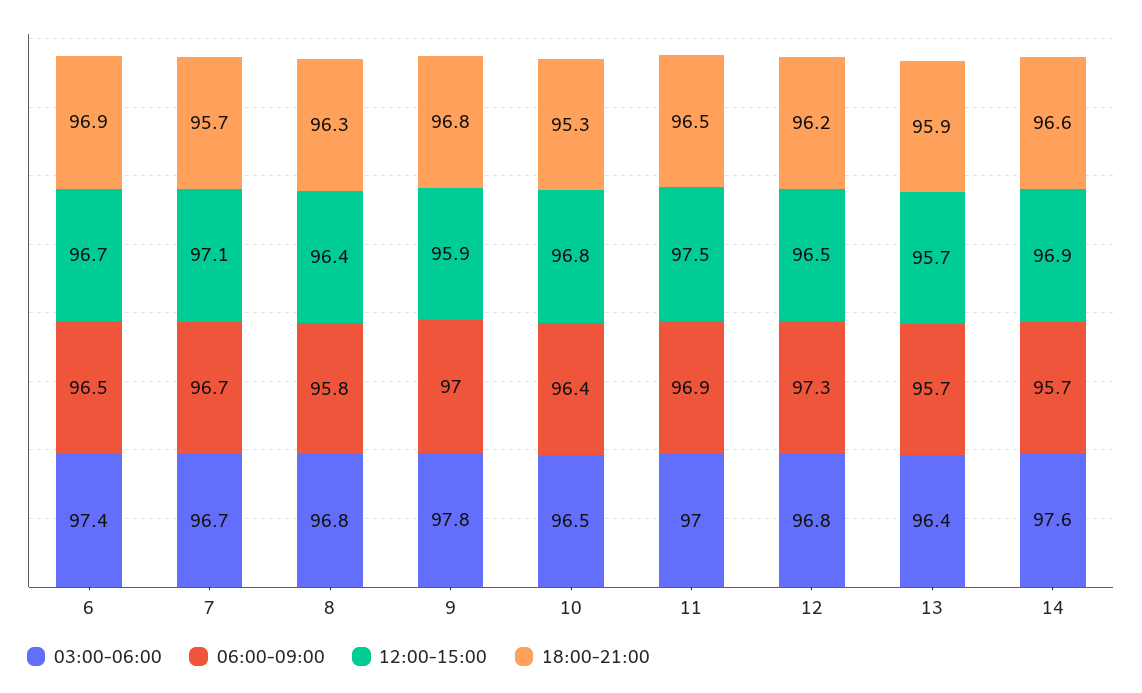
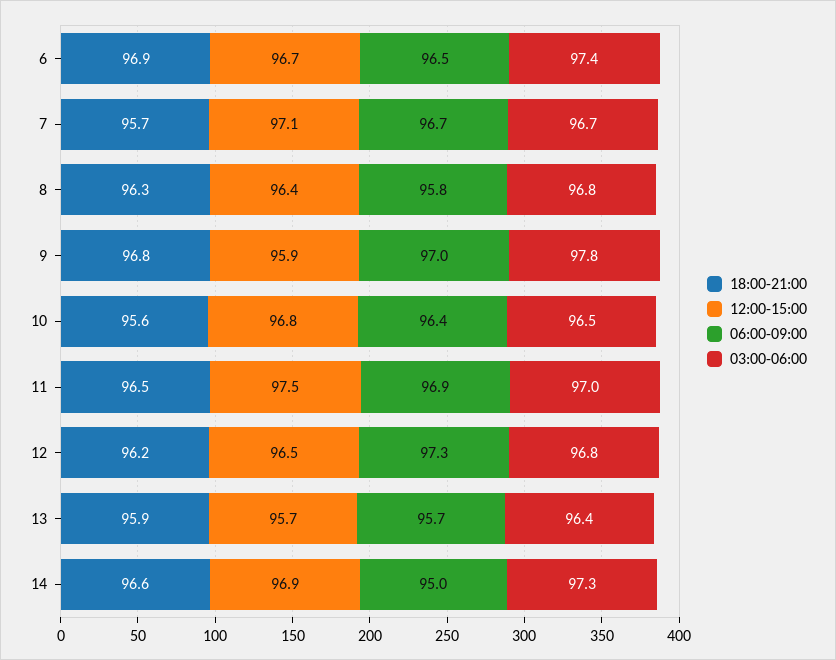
  {
    "03:00-06:00": {
      "6": 97.4,
      "7": 96.7,
      "8": 96.8,
      "9": 97.8,
      "10": 96.5,
      "11": 97,
      "12": 96.8,
      "13": 96.4,
-     "14": 97.6
+     "14": 97.3
    },
    "06:00-09:00": {
      "6": 96.5,
      "7": 96.7,
      "8": 95.8,
      "9": 97,
      "10": 96.4,
      "11": 96.9,
      "12": 97.3,
      "13": 95.7,
-     "14": 95.7
+     "14": 95
    },
    "12:00-15:00": {
      "6": 96.7,
      "7": 97.1,
      "8": 96.4,
      "9": 95.9,
      "10": 96.8,
      "11": 97.5,
      "12": 96.5,
      "13": 95.7,
      "14": 96.9
    },
    "18:00-21:00": {
      "6": 96.9,
      "7": 95.7,
      "8": 96.3,
      "9": 96.8,
-     "10": 95.3,
+     "10": 95.6,
      "11": 96.5,
      "12": 96.2,
      "13": 95.9,
      "14": 96.6
    }
  }

